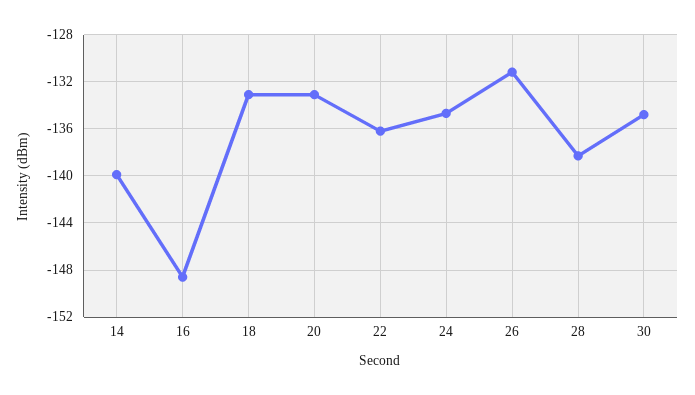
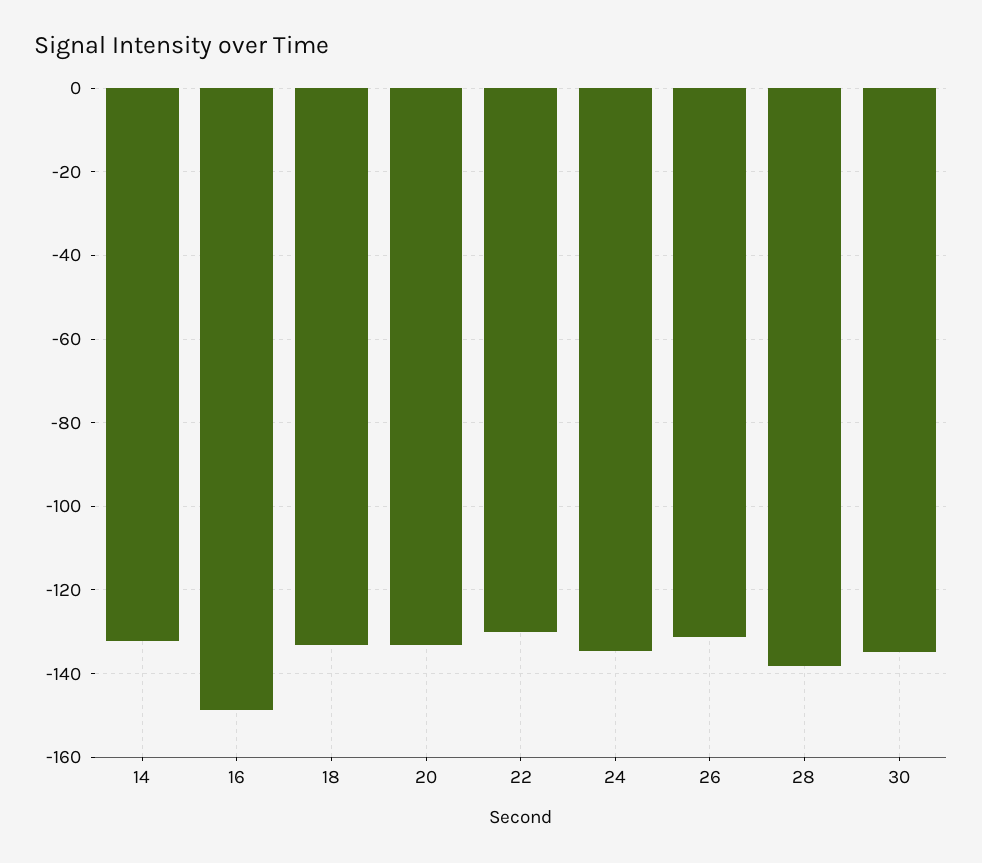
  {
-   "14": -140,
+   "14": -132,
    "16": -149,
    "18": -133,
    "20": -133,
-   "22": -136,
+   "22": -130,
    "24": -135,
    "26": -131,
    "28": -138,
    "30": -135
  }

